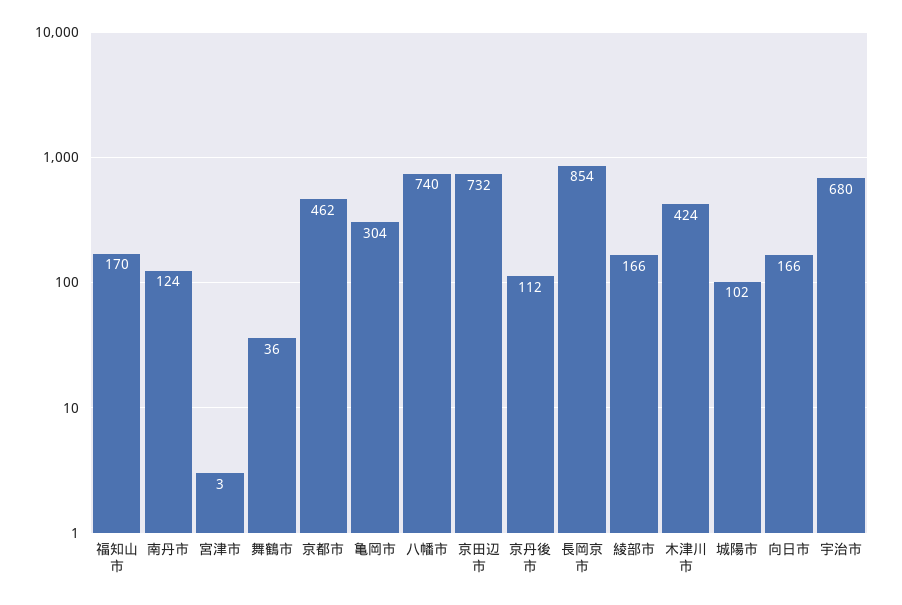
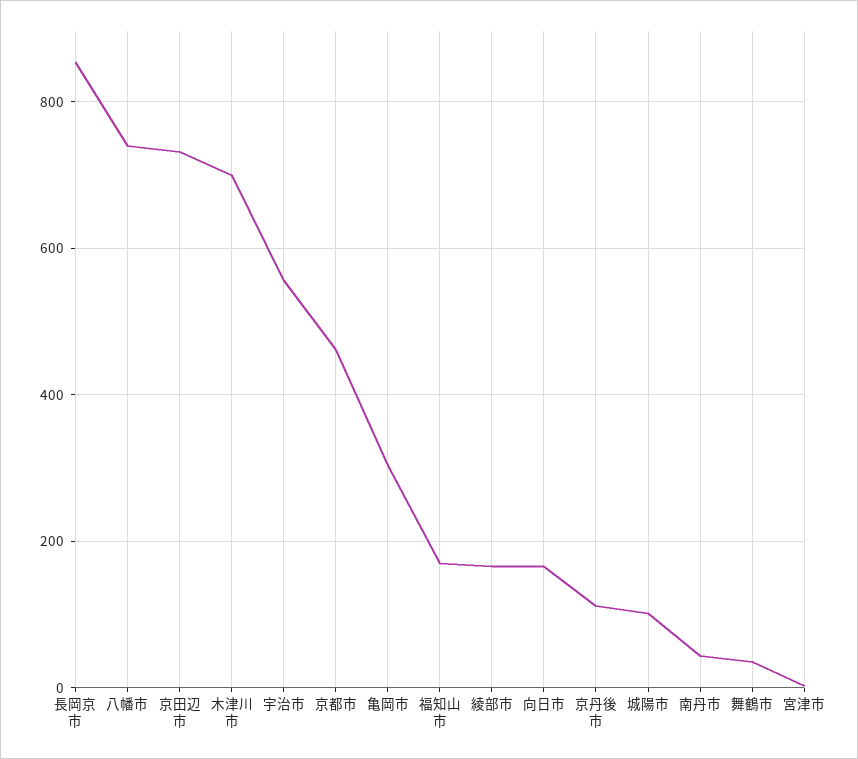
  {
    "福知山市": 170,
-   "南丹市": 124,
+   "南丹市": 40,
    "宮津市": 3,
    "舞鶴市": 36,
    "京都市": 462,
    "亀岡市": 304,
    "八幡市": 740,
    "京田辺市": 732,
    "京丹後市": 112,
    "長岡京市": 854,
    "綾部市": 166,
-   "木津川市": 424,
+   "木津川市": 700,
    "城陽市": 102,
    "向日市": 166,
-   "宇治市": 680
+   "宇治市": 560
  }

